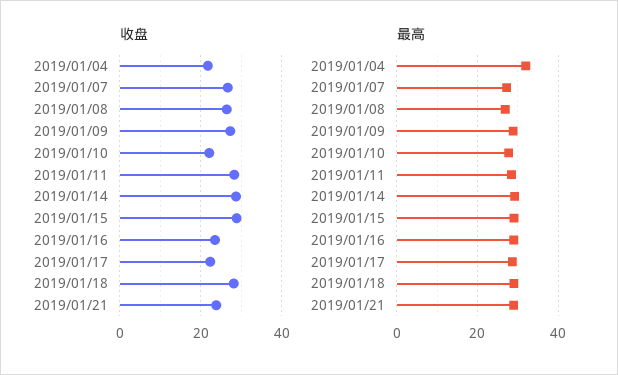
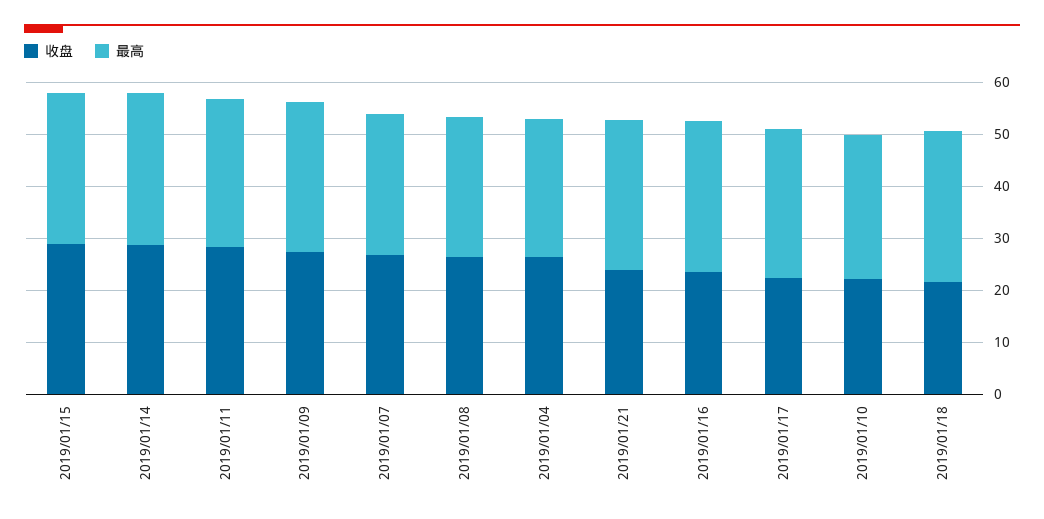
  {
    "收盘": {
-     "2019/01/04": 22,
+     "2019/01/04": 26,
      "2019/01/07": 26,
      "2019/01/08": 26,
      "2019/01/09": 28,
      "2019/01/10": 22,
      "2019/01/11": 28,
      "2019/01/14": 28,
      "2019/01/15": 28,
      "2019/01/16": 24,
      "2019/01/17": 22,
-     "2019/01/18": 28,
+     "2019/01/18": 22,
      "2019/01/21": 24
    },
    "最高": {
-     "2019/01/04": 32,
+     "2019/01/04": 26,
      "2019/01/07": 28,
      "2019/01/08": 26,
      "2019/01/09": 28,
      "2019/01/10": 28,
      "2019/01/11": 28,
      "2019/01/14": 30,
      "2019/01/15": 30,
      "2019/01/16": 28,
      "2019/01/17": 28,
      "2019/01/18": 28,
      "2019/01/21": 28
    }
  }

